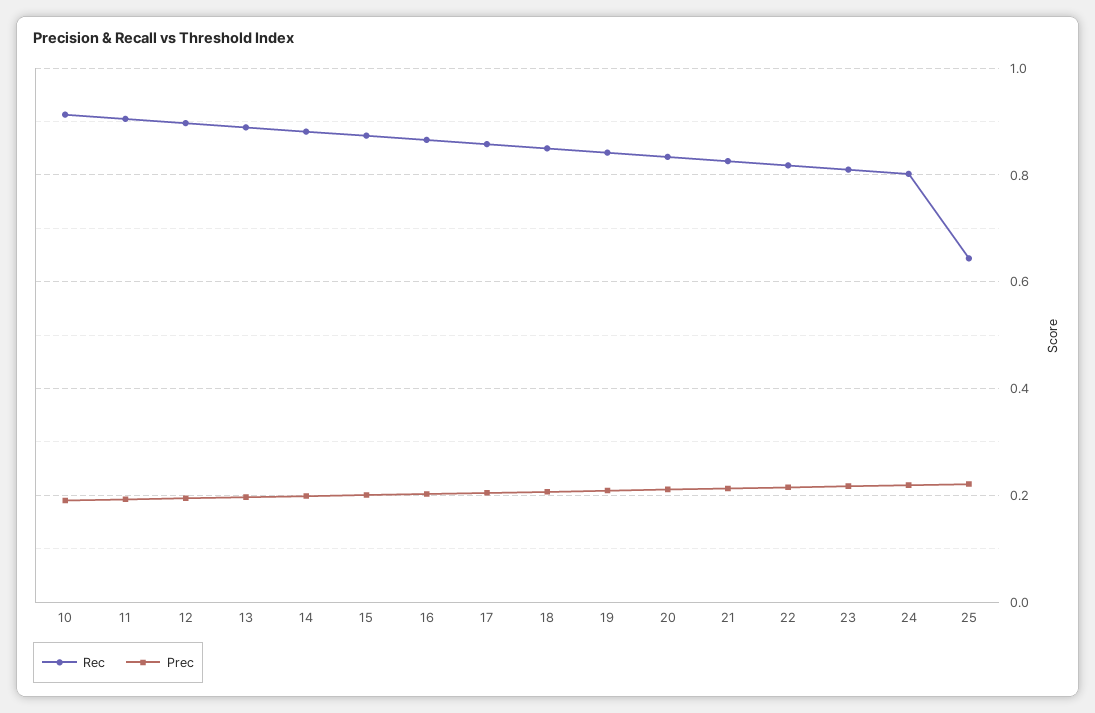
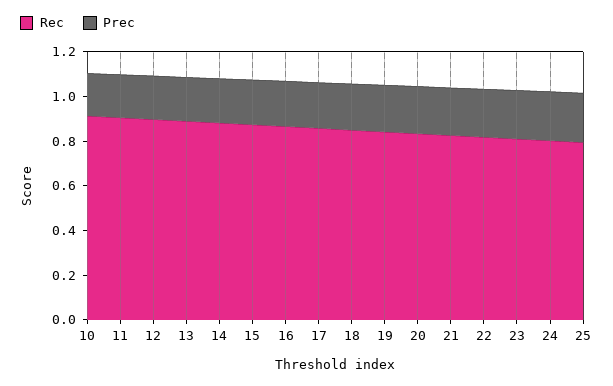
  {
    "Rec": {
      "10": 0.92,
      "11": 0.9,
      "12": 0.9,
      "13": 0.88,
      "14": 0.88,
      "15": 0.88,
      "16": 0.86,
      "17": 0.86,
      "18": 0.84,
      "19": 0.84,
      "20": 0.84,
      "21": 0.82,
      "22": 0.82,
      "23": 0.82,
      "24": 0.8,
-     "25": 0.64
+     "25": 0.8
    },
    "Prec": {
      "10": 0.2,
      "11": 0.2,
      "12": 0.2,
      "13": 0.2,
      "14": 0.2,
      "15": 0.2,
      "16": 0.2,
      "17": 0.2,
      "18": 0.2,
      "19": 0.2,
      "20": 0.22,
      "21": 0.22,
      "22": 0.22,
      "23": 0.22,
      "24": 0.22,
      "25": 0.22
    }
  }

